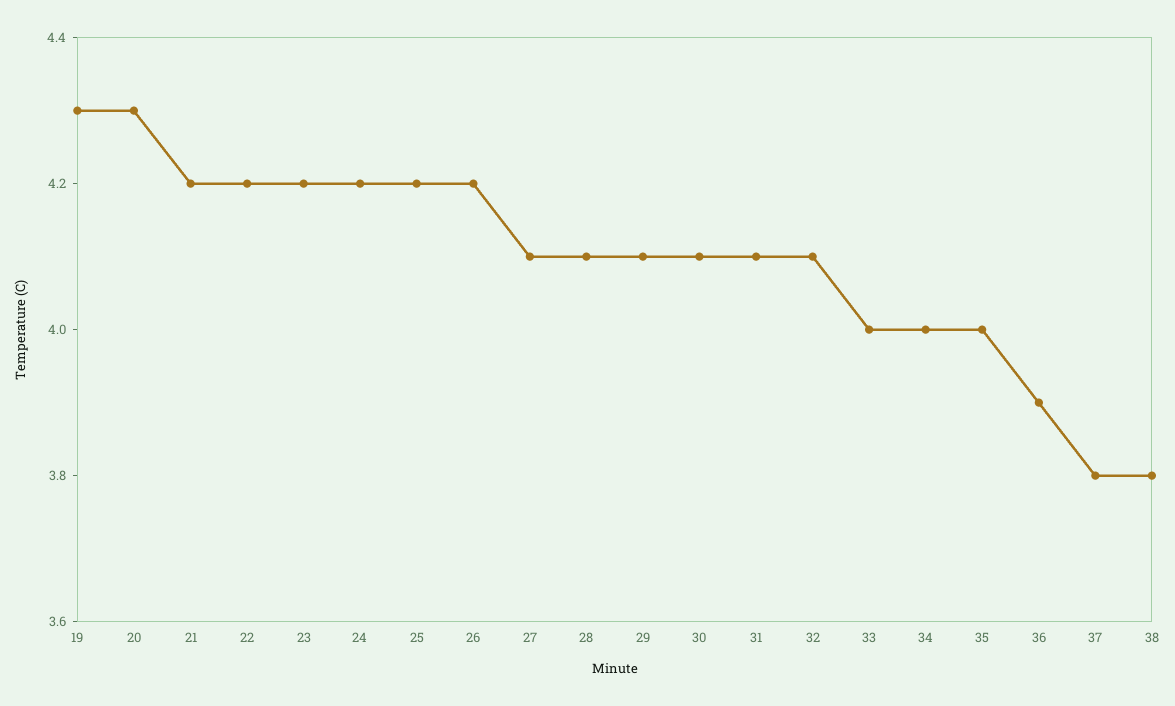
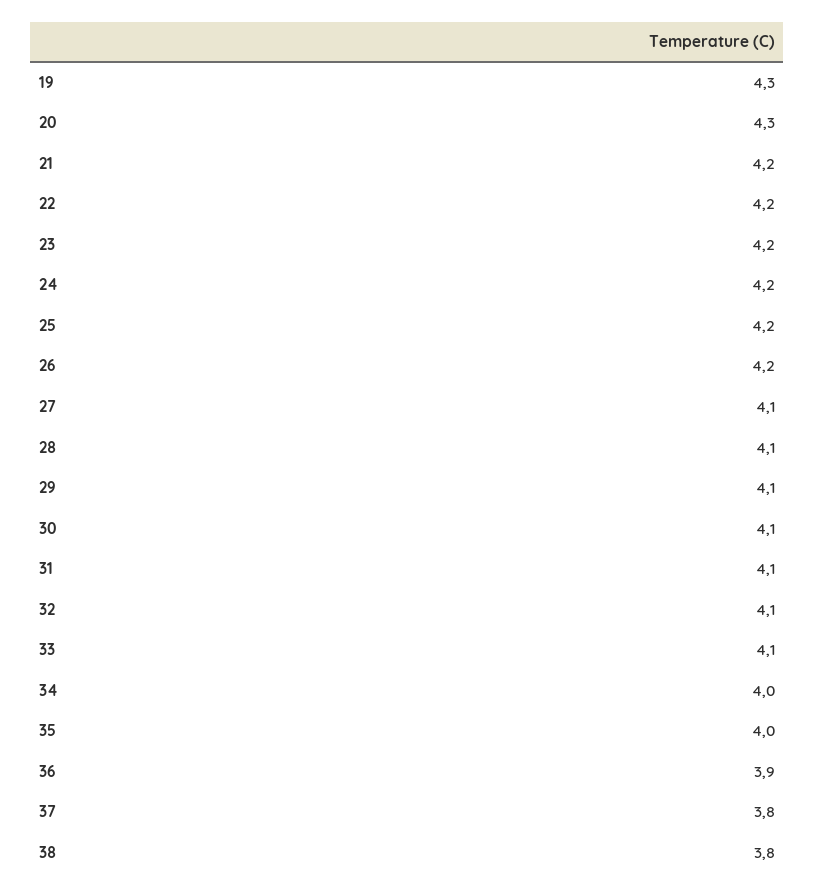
  {
    "19": 4.3,
    "20": 4.3,
    "21": 4.2,
    "22": 4.2,
    "23": 4.2,
    "24": 4.2,
    "25": 4.2,
    "26": 4.2,
    "27": 4.1,
    "28": 4.1,
    "29": 4.1,
    "30": 4.1,
    "31": 4.1,
    "32": 4.1,
-   "33": 4,
+   "33": 4.1,
    "34": 4,
    "35": 4,
    "36": 3.9,
    "37": 3.8,
    "38": 3.8
  }

